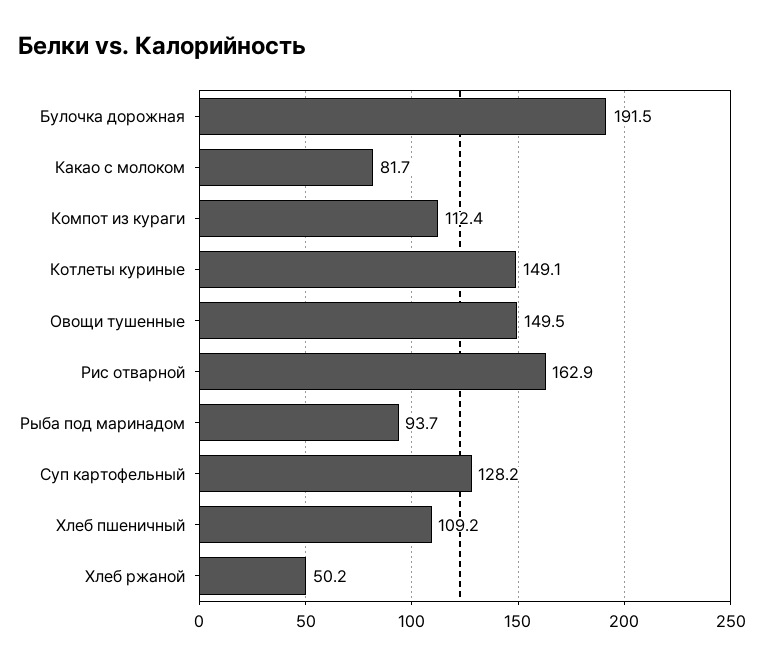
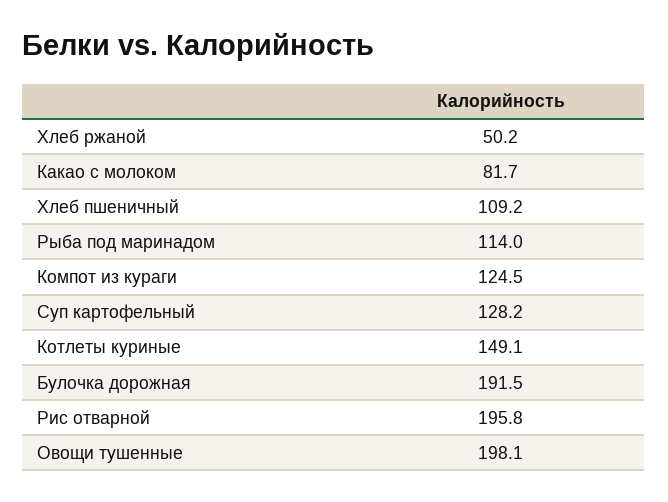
  {
    "Булочка дорожная": 191.5,
    "Какао с молоком": 81.7,
-   "Компот из кураги": 112.4,
+   "Компот из кураги": 124.5,
    "Котлеты куриные": 149.1,
-   "Овощи тушенные": 149.5,
+   "Овощи тушенные": 198.1,
-   "Рис отварной": 162.9,
+   "Рис отварной": 195.8,
-   "Рыба под маринадом": 93.7,
+   "Рыба под маринадом": 114,
    "Суп картофельный": 128.2,
    "Хлеб пшеничный": 109.2,
    "Хлеб ржаной": 50.2
  }

